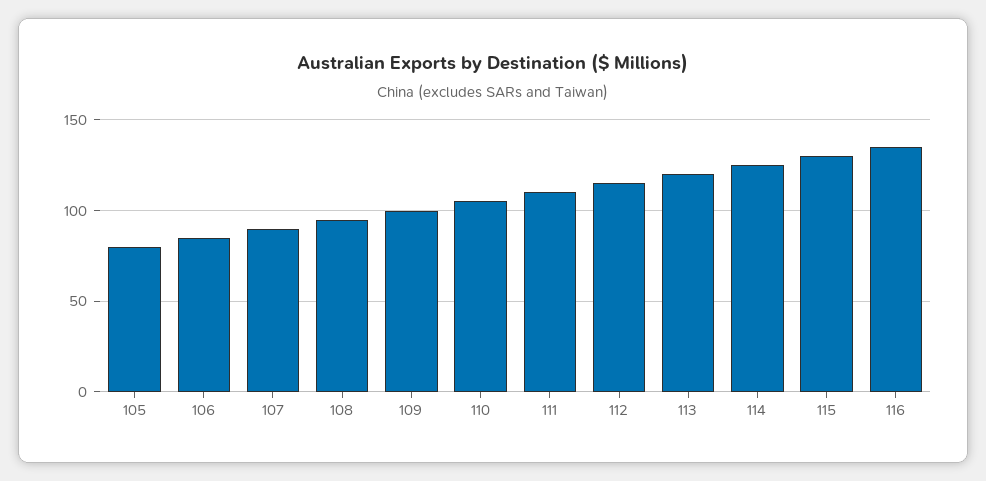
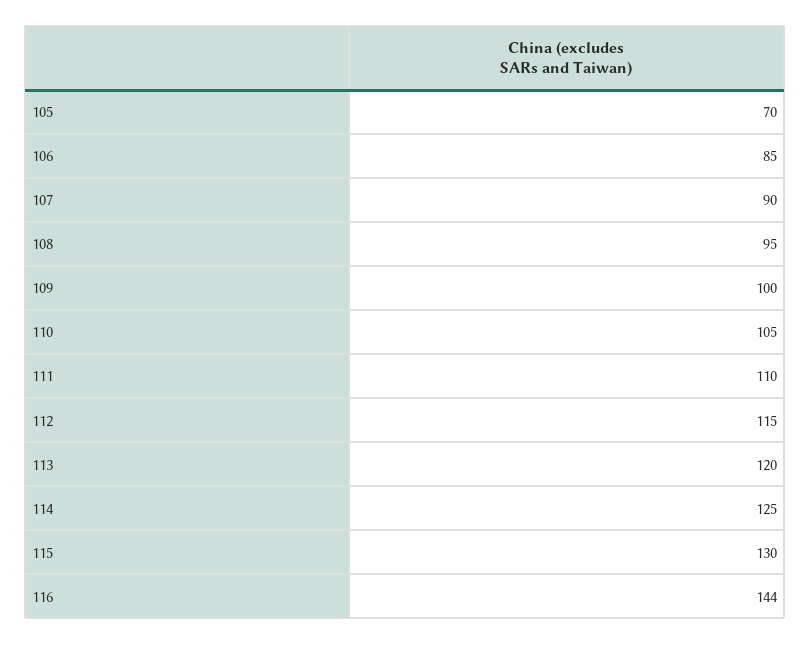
  {
-   "105": 80,
+   "105": 70,
    "106": 85,
    "107": 90,
    "108": 95,
    "109": 100,
    "110": 105,
    "111": 110,
    "112": 115,
    "113": 120,
    "114": 125,
    "115": 130,
-   "116": 135
+   "116": 144
  }

